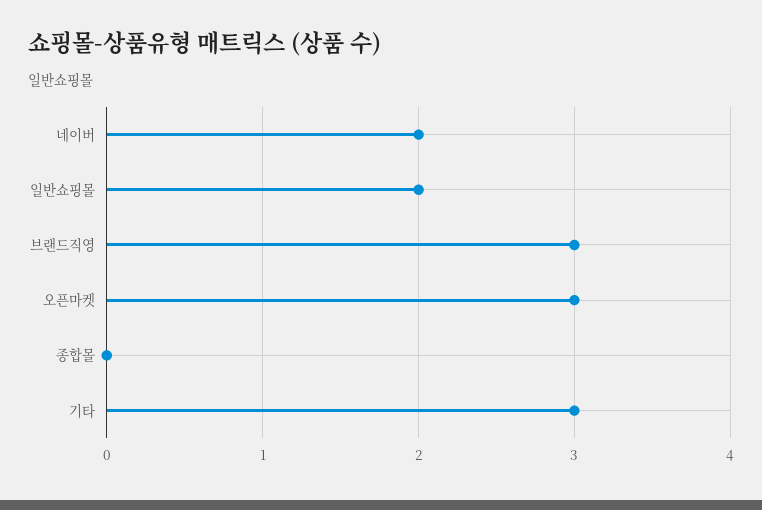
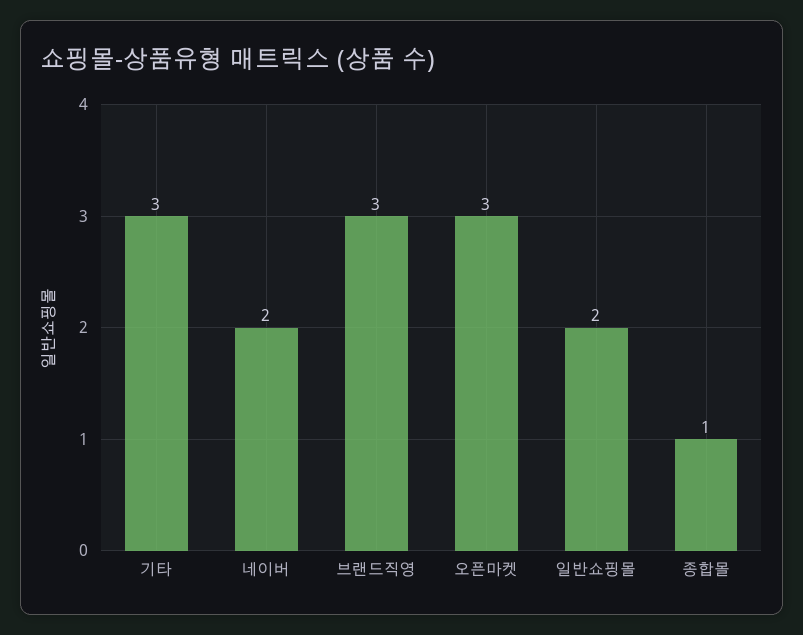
  {
    "네이버": 2,
    "일반쇼핑몰": 2,
    "브랜드직영": 3,
    "오픈마켓": 3,
-   "종합몰": 0,
+   "종합몰": 1,
    "기타": 3
  }

